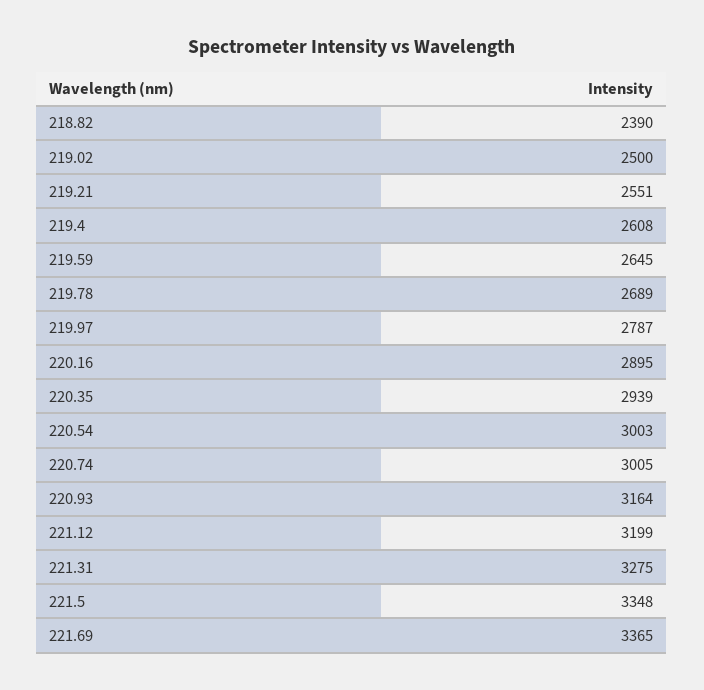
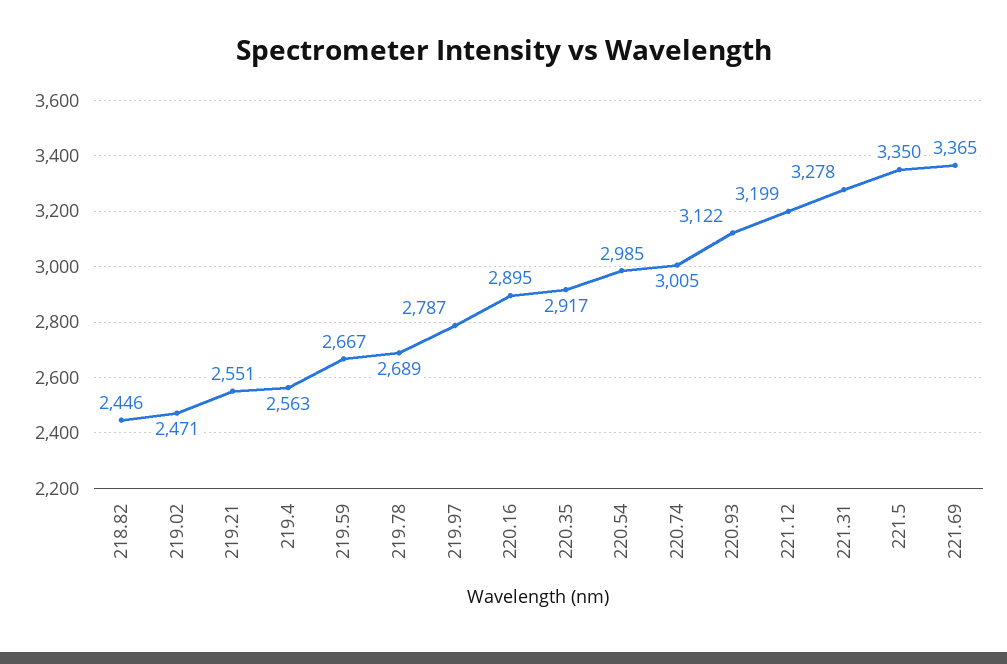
  {
-   "218.82": 2390,
+   "218.82": 2446,
-   "219.02": 2500,
+   "219.02": 2471,
    "219.21": 2551,
-   "219.4": 2608,
+   "219.4": 2563,
-   "219.59": 2645,
+   "219.59": 2667,
    "219.78": 2689,
    "219.97": 2787,
    "220.16": 2895,
-   "220.35": 2939,
+   "220.35": 2917,
-   "220.54": 3003,
+   "220.54": 2985,
    "220.74": 3005,
-   "220.93": 3164,
+   "220.93": 3122,
    "221.12": 3199,
-   "221.31": 3275,
+   "221.31": 3278,
-   "221.5": 3348,
+   "221.5": 3350,
    "221.69": 3365
  }

